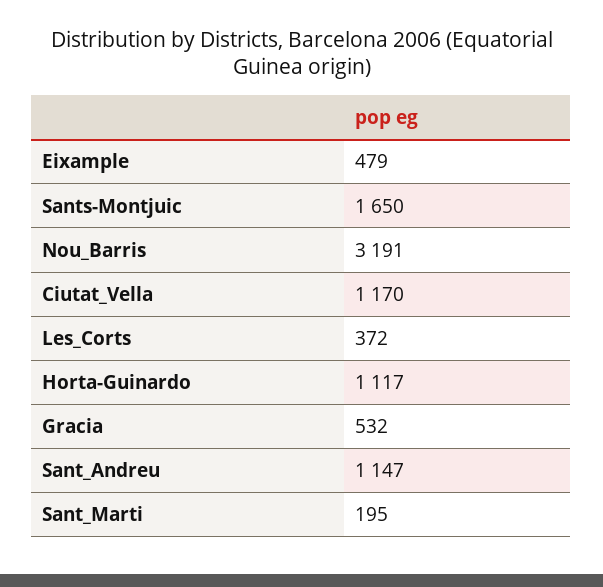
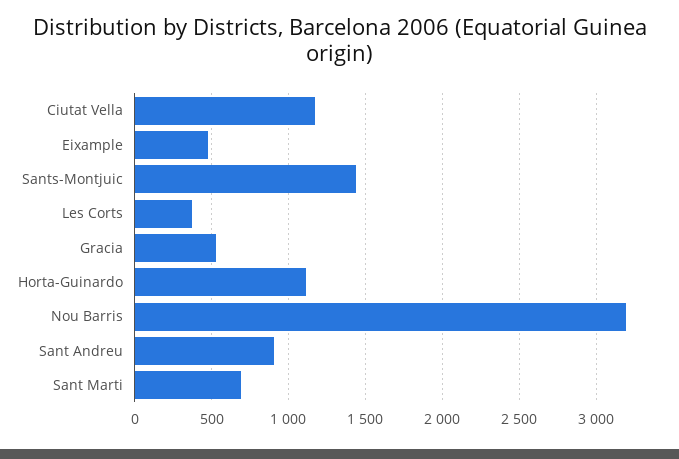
  {
    "Eixample": 479,
-   "Sants-Montjuic": 1650,
+   "Sants-Montjuic": 1450,
    "Nou_Barris": 3191,
    "Ciutat_Vella": 1170,
    "Les_Corts": 372,
    "Horta-Guinardo": 1117,
    "Gracia": 532,
-   "Sant_Andreu": 1147,
+   "Sant_Andreu": 900,
-   "Sant_Marti": 195
+   "Sant_Marti": 700
  }

